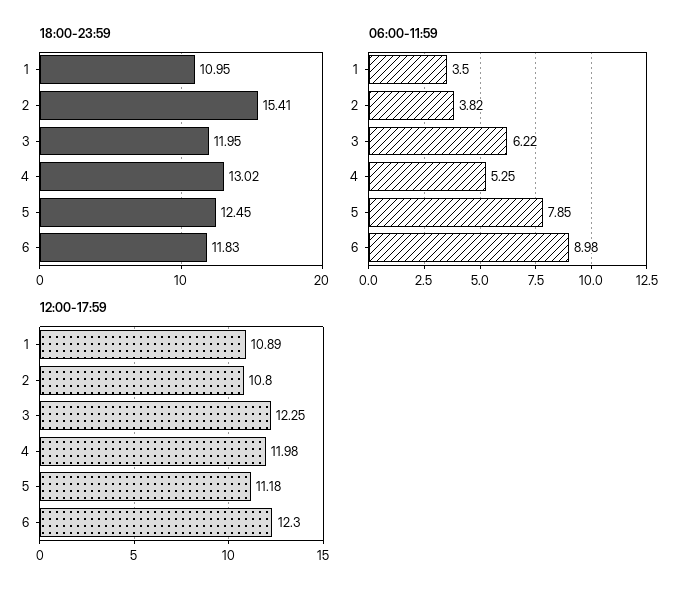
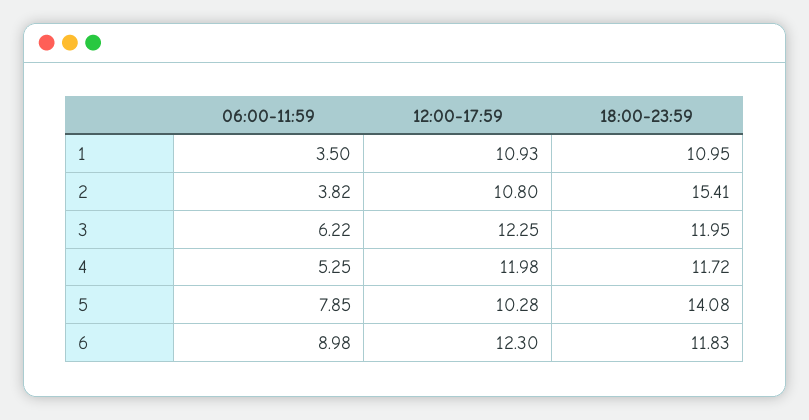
  {
    "18:00-23:59": {
      "1": 10.95,
      "2": 15.41,
      "3": 11.95,
-     "4": 13.02,
+     "4": 11.72,
-     "5": 12.45,
+     "5": 14.08,
      "6": 11.83
    },
    "06:00-11:59": {
      "1": 3.5,
      "2": 3.82,
      "3": 6.22,
      "4": 5.25,
      "5": 7.85,
      "6": 8.98
    },
    "12:00-17:59": {
-     "1": 10.89,
+     "1": 10.93,
      "2": 10.8,
      "3": 12.25,
      "4": 11.98,
-     "5": 11.18,
+     "5": 10.28,
      "6": 12.3
    }
  }

